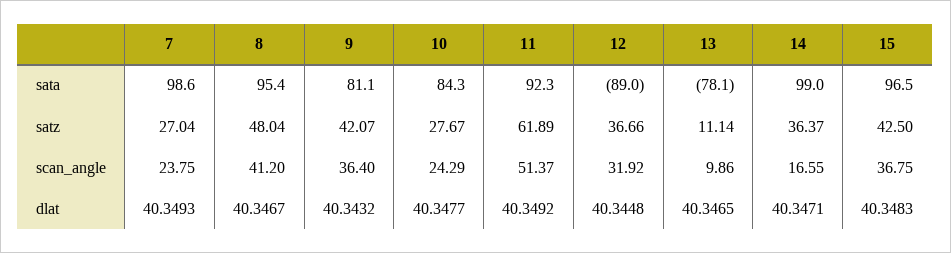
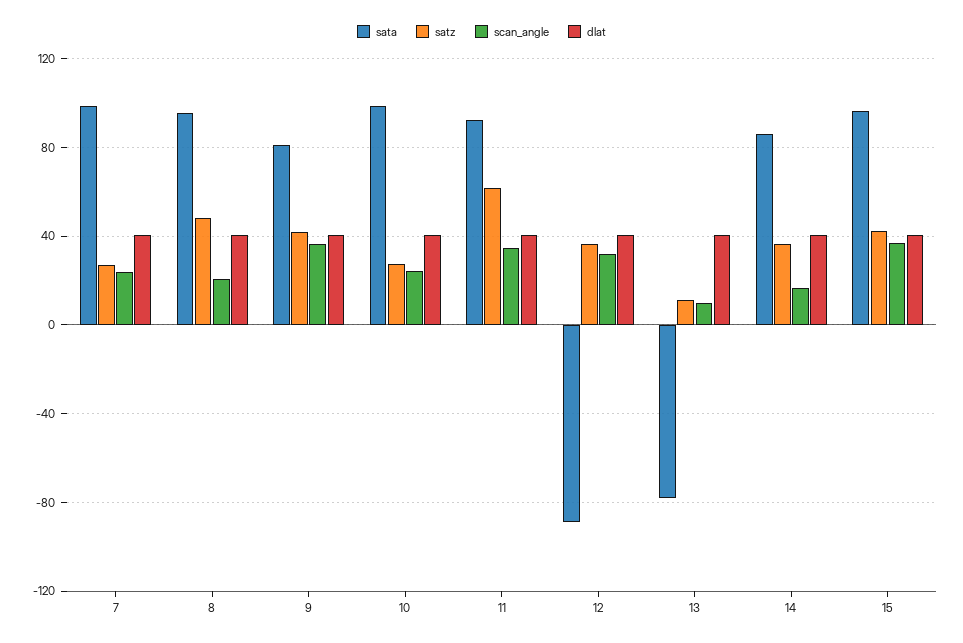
  {
    "sata": {
      "7": 98.6,
      "8": 95.4,
      "9": 81.1,
-     "10": 84.3,
+     "10": 100,
      "11": 92.3,
      "12": -89,
      "13": -78.1,
-     "14": 99,
+     "14": 85,
      "15": 96.5
    },
    "satz": {
      "7": 27.04,
      "8": 48.04,
      "9": 42.07,
      "10": 27.67,
      "11": 61.89,
      "12": 36.66,
      "13": 11.14,
      "14": 36.37,
      "15": 42.5
    },
    "scan_angle": {
      "7": 23.75,
-     "8": 41.2,
+     "8": 20,
      "9": 36.4,
      "10": 24.29,
-     "11": 51.37,
+     "11": 35,
      "12": 31.92,
      "13": 9.86,
      "14": 16.55,
      "15": 36.75
    },
    "dlat": {
      "7": 40.3493,
      "8": 40.3467,
      "9": 40.3432,
      "10": 40.3477,
      "11": 40.3492,
      "12": 40.3448,
      "13": 40.3465,
      "14": 40.3471,
      "15": 40.3483
    }
  }

